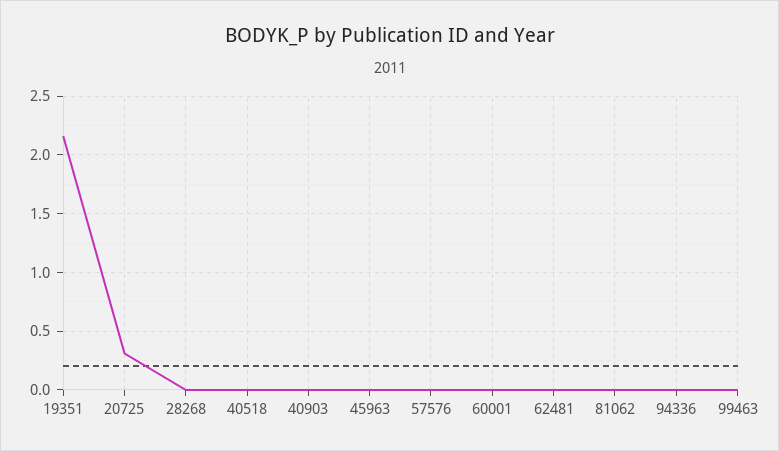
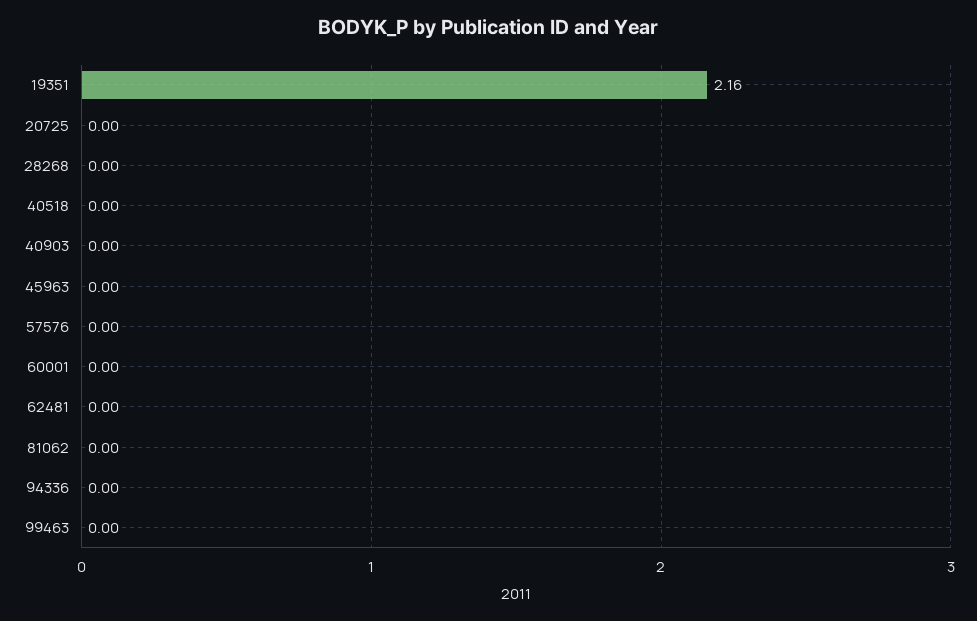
  {
    "19351": 2.16,
-   "20725": 0.3,
+   "20725": 0,
    "28268": 0,
    "40518": 0,
    "40903": 0,
    "45963": 0,
    "57576": 0,
    "60001": 0,
    "62481": 0,
    "81062": 0,
    "94336": 0,
    "99463": 0
  }

